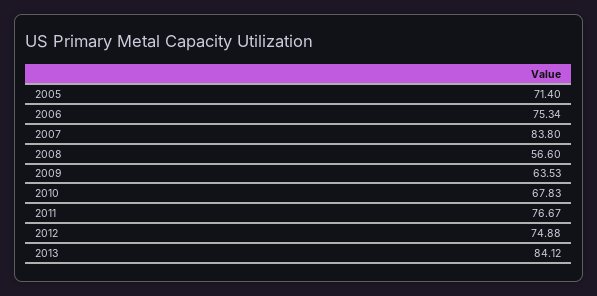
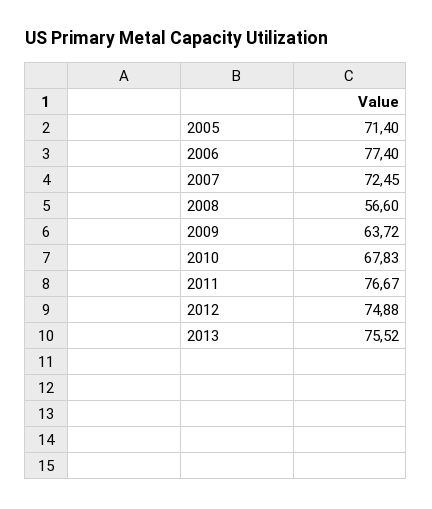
  {
    "2005": 71.4,
-   "2006": 75.34,
+   "2006": 77.4,
-   "2007": 83.8,
+   "2007": 72.45,
    "2008": 56.6,
-   "2009": 63.53,
+   "2009": 63.72,
    "2010": 67.83,
    "2011": 76.67,
    "2012": 74.88,
-   "2013": 84.12
+   "2013": 75.52
  }

